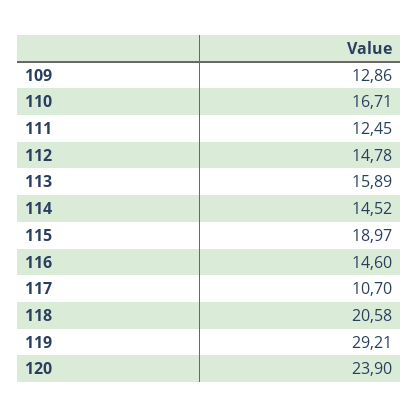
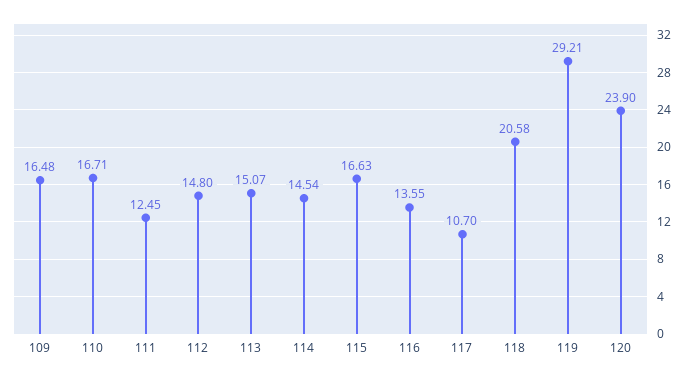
  {
-   "109": 12.86,
+   "109": 16.48,
    "110": 16.71,
    "111": 12.45,
-   "112": 14.78,
+   "112": 14.8,
-   "113": 15.89,
+   "113": 15.07,
-   "114": 14.52,
+   "114": 14.54,
-   "115": 18.97,
+   "115": 16.63,
-   "116": 14.6,
+   "116": 13.55,
    "117": 10.7,
    "118": 20.58,
    "119": 29.21,
    "120": 23.9
  }

